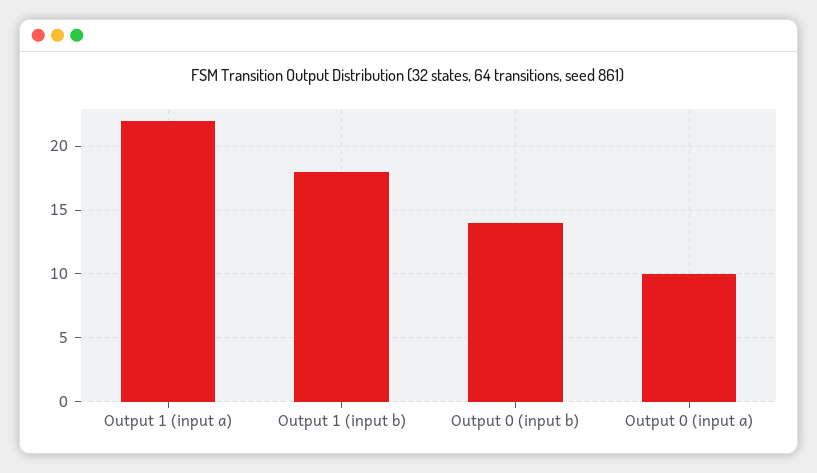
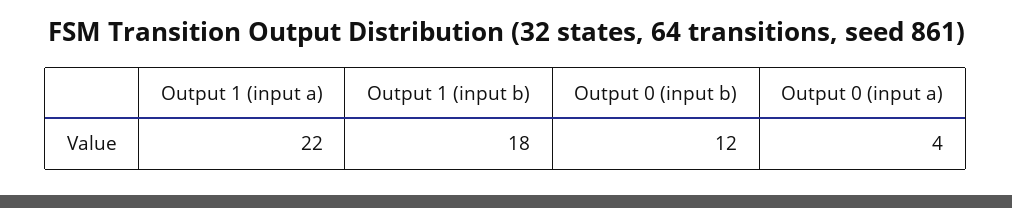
  {
    "Output 1 (input a)": 22,
    "Output 1 (input b)": 18,
-   "Output 0 (input b)": 14,
+   "Output 0 (input b)": 12,
-   "Output 0 (input a)": 10
+   "Output 0 (input a)": 4
  }

